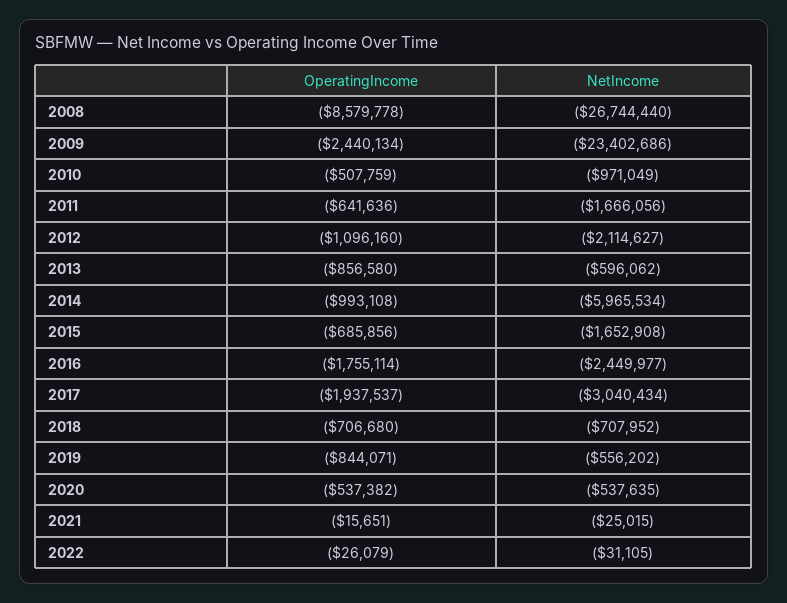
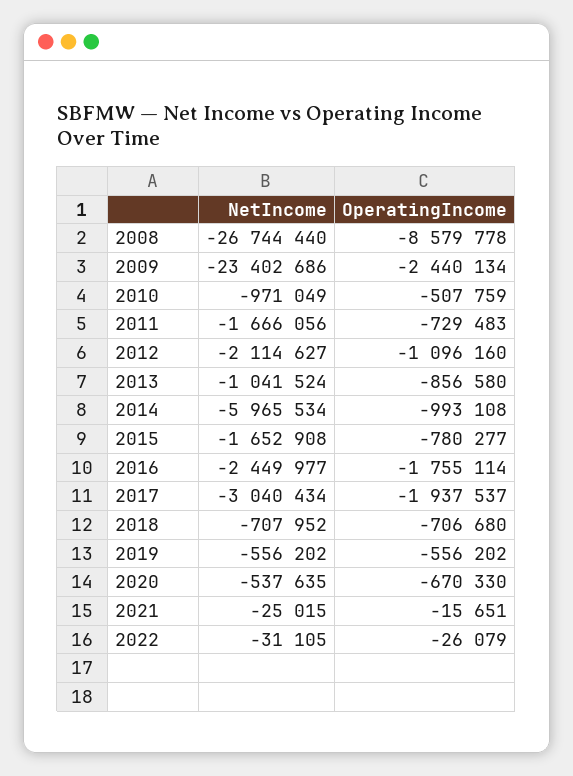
  {
    "OperatingIncome": {
      "2008": -8579778,
      "2009": -2440134,
      "2010": -507759,
-     "2011": -641636,
+     "2011": -729483,
      "2012": -1096160,
      "2013": -856580,
      "2014": -993108,
-     "2015": -685856,
+     "2015": -780277,
      "2016": -1755114,
      "2017": -1937537,
      "2018": -706680,
-     "2019": -844071,
+     "2019": -556202,
-     "2020": -537382,
+     "2020": -670330,
      "2021": -15651,
      "2022": -26079
    },
    "NetIncome": {
      "2008": -26744440,
      "2009": -23402686,
      "2010": -971049,
      "2011": -1666056,
      "2012": -2114627,
-     "2013": -596062,
+     "2013": -1041524,
      "2014": -5965534,
      "2015": -1652908,
      "2016": -2449977,
      "2017": -3040434,
      "2018": -707952,
      "2019": -556202,
      "2020": -537635,
      "2021": -25015,
      "2022": -31105
    }
  }

